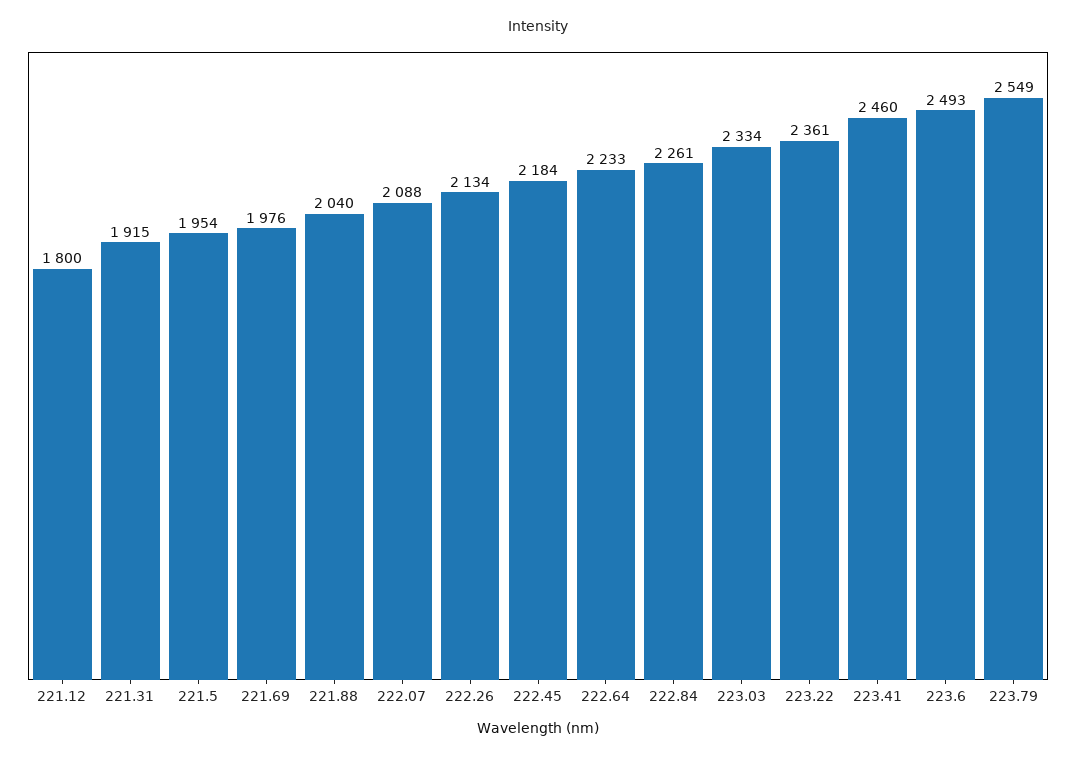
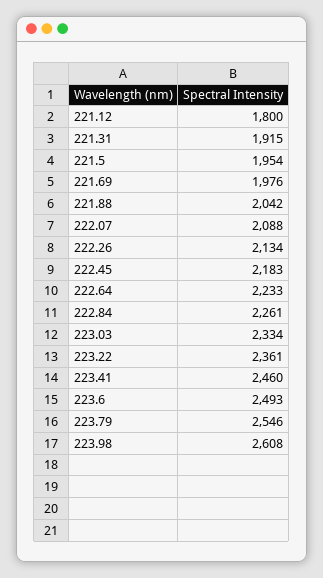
  {
    "221.12": 1800,
    "221.31": 1915,
    "221.5": 1954,
    "221.69": 1976,
-   "221.88": 2040,
+   "221.88": 2042,
    "222.07": 2088,
    "222.26": 2134,
-   "222.45": 2184,
+   "222.45": 2183,
    "222.64": 2233,
    "222.84": 2261,
    "223.03": 2334,
    "223.22": 2361,
    "223.41": 2460,
    "223.6": 2493,
-   "223.79": 2549
+   "223.79": 2546,
+   "223.98": 2608
  }

